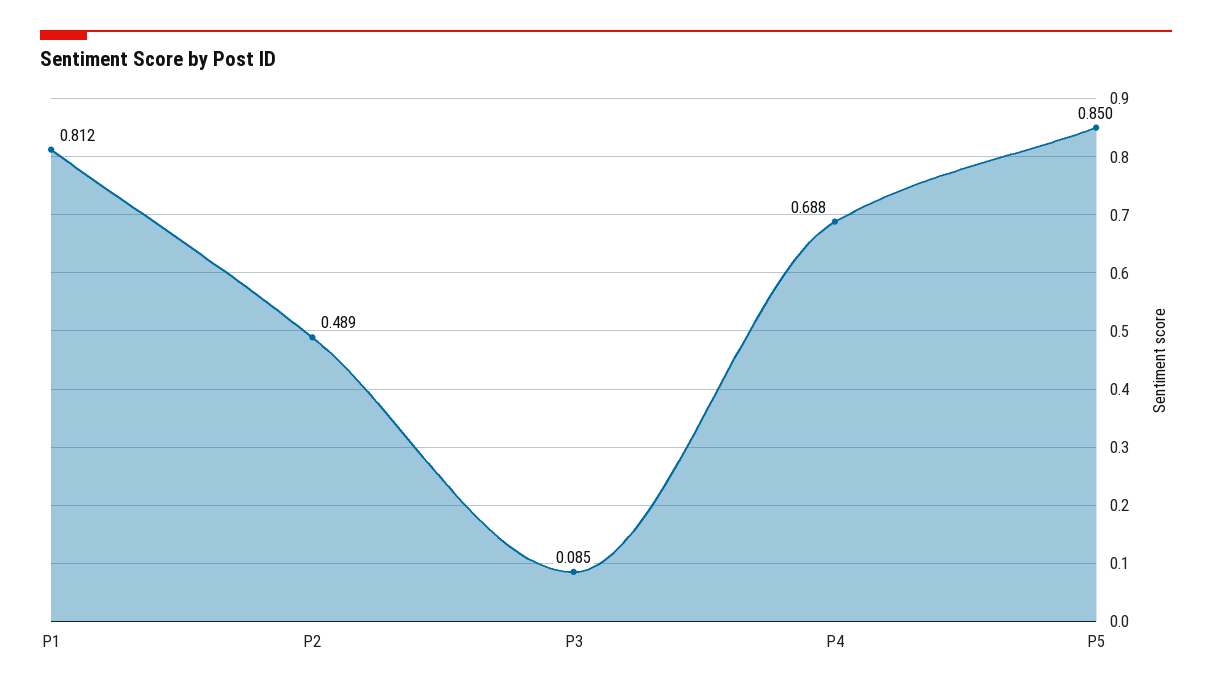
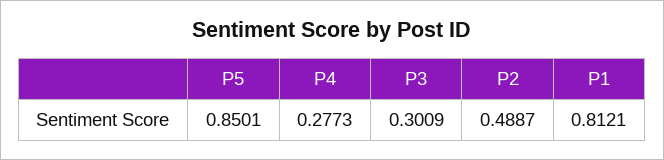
  {
    "P1": 0.8121,
    "P2": 0.4887,
-   "P3": 0.085,
+   "P3": 0.3009,
-   "P4": 0.688,
+   "P4": 0.2773,
    "P5": 0.8501
  }

